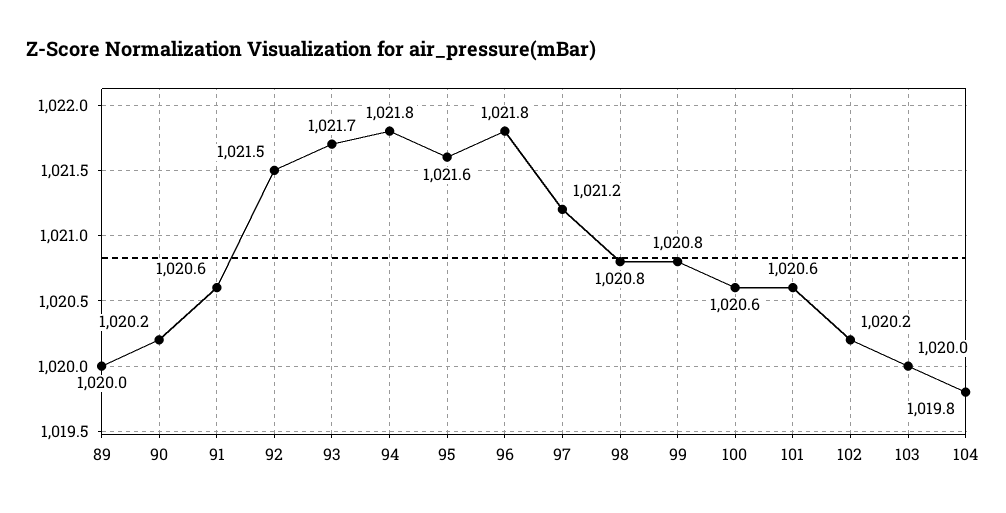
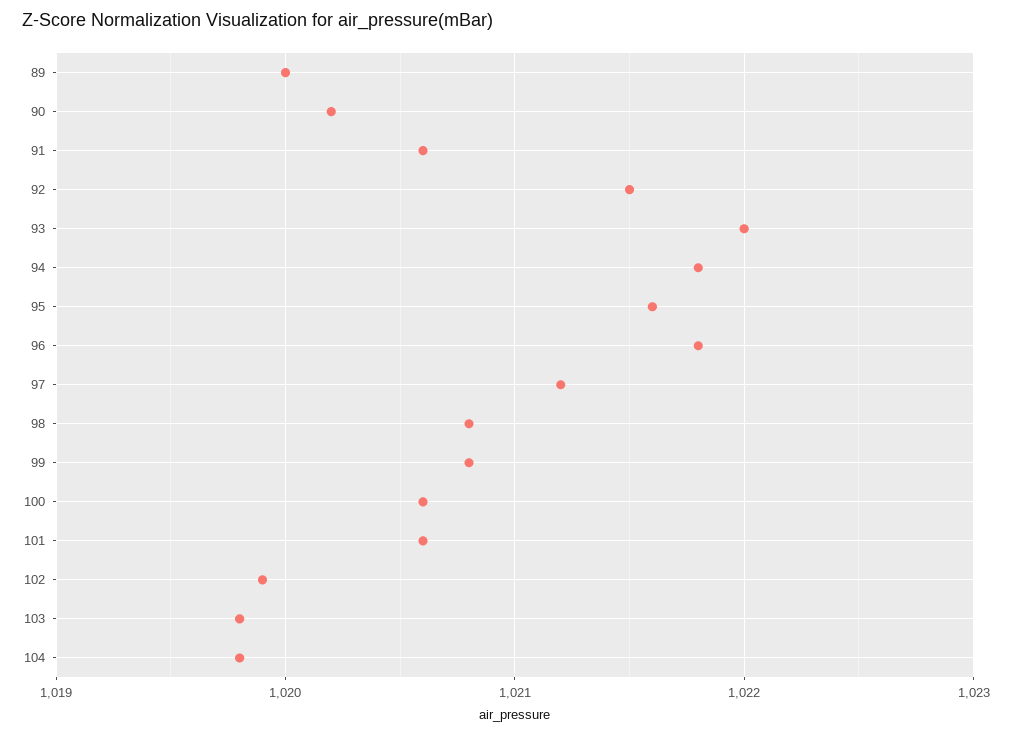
  {
    "89": 1020,
    "90": 1020.2,
    "91": 1020.6,
    "92": 1021.5,
-   "93": 1021.7,
+   "93": 1022,
    "94": 1021.8,
    "95": 1021.6,
    "96": 1021.8,
    "97": 1021.2,
    "98": 1020.8,
    "99": 1020.8,
    "100": 1020.6,
    "101": 1020.6,
-   "102": 1020.2,
+   "102": 1019.9,
-   "103": 1020,
+   "103": 1019.8,
    "104": 1019.8
  }

